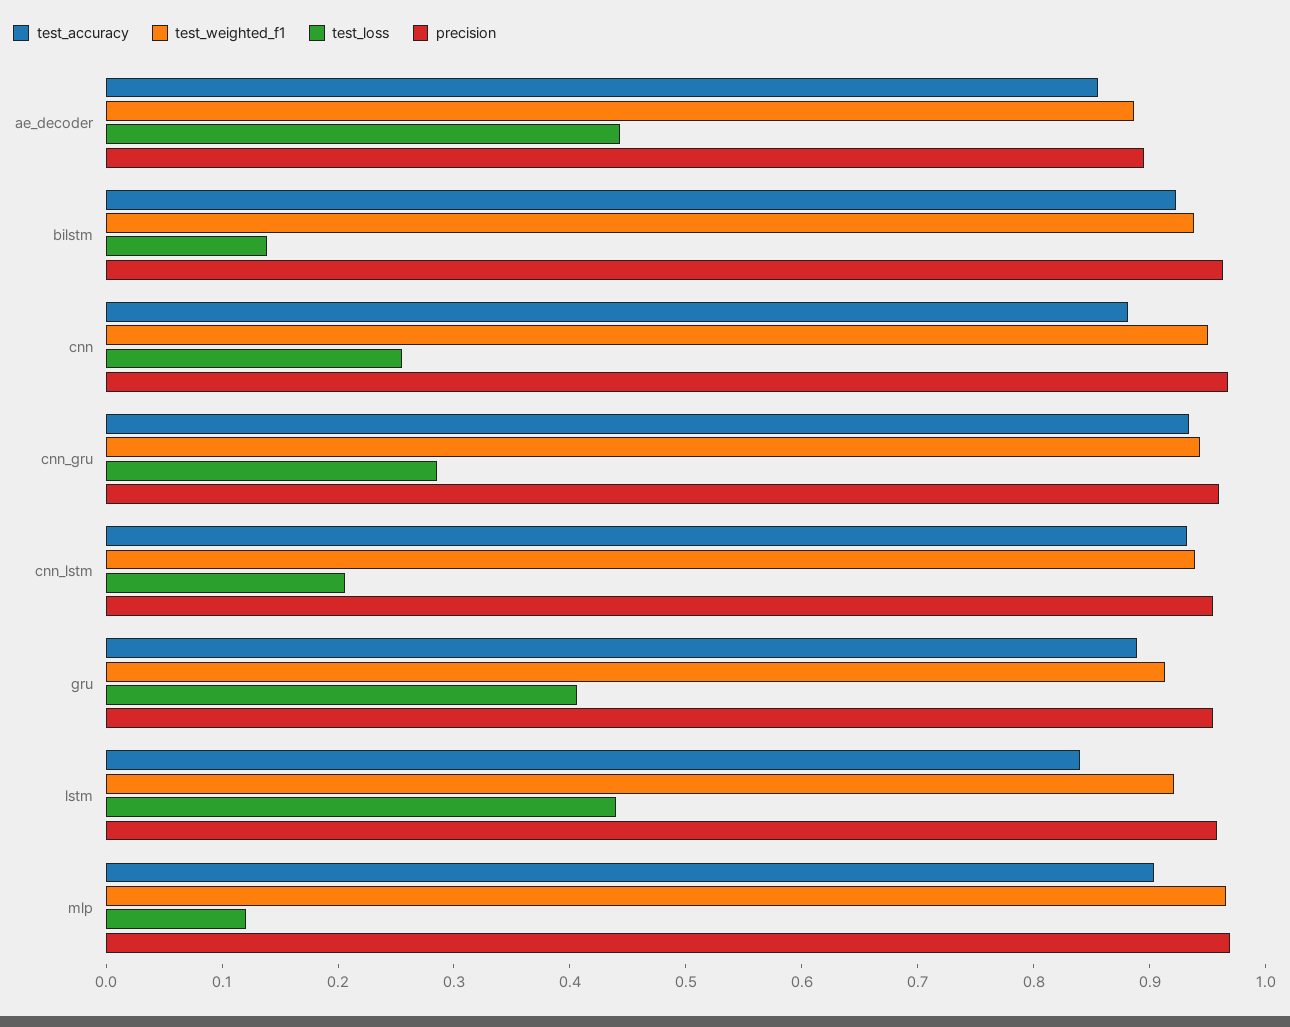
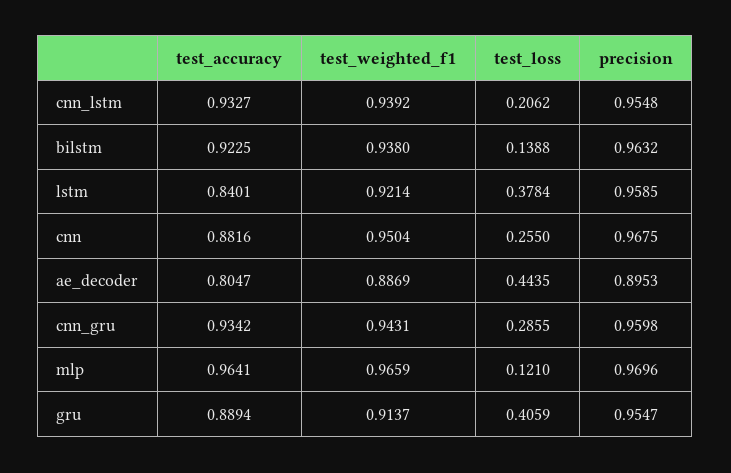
  {
    "test_accuracy": {
-     "ae_decoder": 0.86,
+     "ae_decoder": 0.8047,
      "bilstm": 0.9225,
      "cnn": 0.8816,
      "cnn_gru": 0.9342,
      "cnn_lstm": 0.9327,
      "gru": 0.8894,
      "lstm": 0.8401,
-     "mlp": 0.9
+     "mlp": 0.9641
    },
    "test_weighted_f1": {
      "ae_decoder": 0.8869,
      "bilstm": 0.938,
      "cnn": 0.9504,
      "cnn_gru": 0.9431,
      "cnn_lstm": 0.9392,
      "gru": 0.9137,
      "lstm": 0.9214,
      "mlp": 0.9659
    },
    "test_loss": {
      "ae_decoder": 0.4435,
      "bilstm": 0.1388,
      "cnn": 0.255,
      "cnn_gru": 0.2855,
      "cnn_lstm": 0.2062,
      "gru": 0.4059,
-     "lstm": 0.44,
+     "lstm": 0.3784,
      "mlp": 0.121
    },
    "precision": {
      "ae_decoder": 0.8953,
      "bilstm": 0.9632,
      "cnn": 0.9675,
      "cnn_gru": 0.9598,
      "cnn_lstm": 0.9548,
      "gru": 0.9547,
      "lstm": 0.9585,
      "mlp": 0.9696
    }
  }

